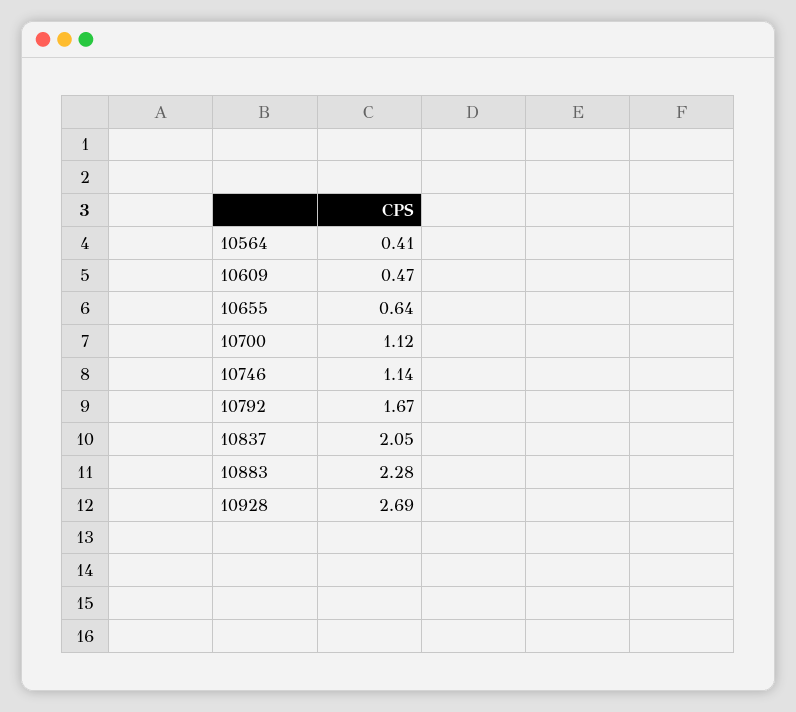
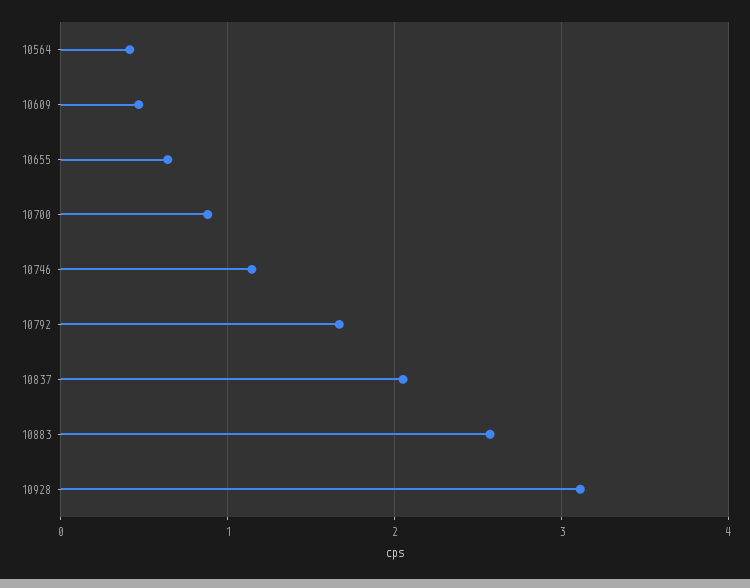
  {
    "10564": 0.41,
    "10609": 0.47,
    "10655": 0.64,
-   "10700": 1.12,
+   "10700": 0.9,
    "10746": 1.14,
    "10792": 1.67,
    "10837": 2.05,
-   "10883": 2.28,
+   "10883": 2.6,
-   "10928": 2.69
+   "10928": 3.1
  }

